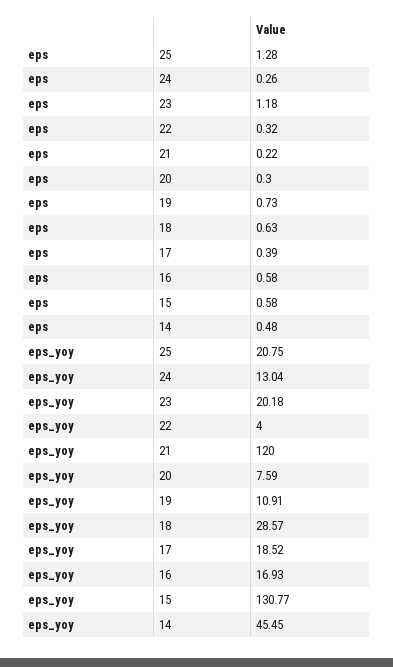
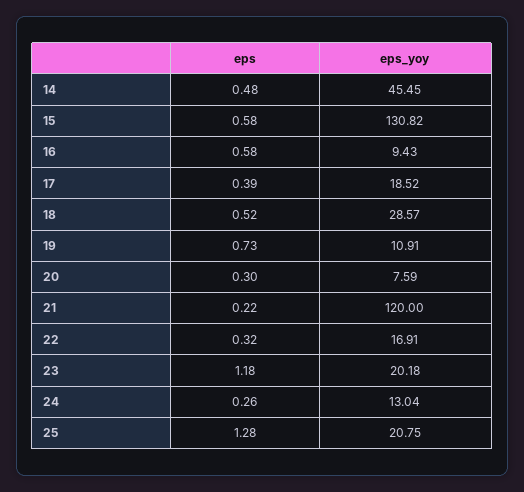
  {
    "eps": {
      "25": 1.28,
      "24": 0.26,
      "23": 1.18,
      "22": 0.32,
      "21": 0.22,
      "20": 0.3,
      "19": 0.73,
-     "18": 0.63,
+     "18": 0.52,
      "17": 0.39,
      "16": 0.58,
      "15": 0.58,
      "14": 0.48
    },
    "eps_yoy": {
      "25": 20.75,
      "24": 13.04,
      "23": 20.18,
-     "22": 4,
+     "22": 16.91,
      "21": 120,
      "20": 7.59,
      "19": 10.91,
      "18": 28.57,
      "17": 18.52,
-     "16": 16.93,
+     "16": 9.43,
-     "15": 130.77,
+     "15": 130.82,
      "14": 45.45
    }
  }

